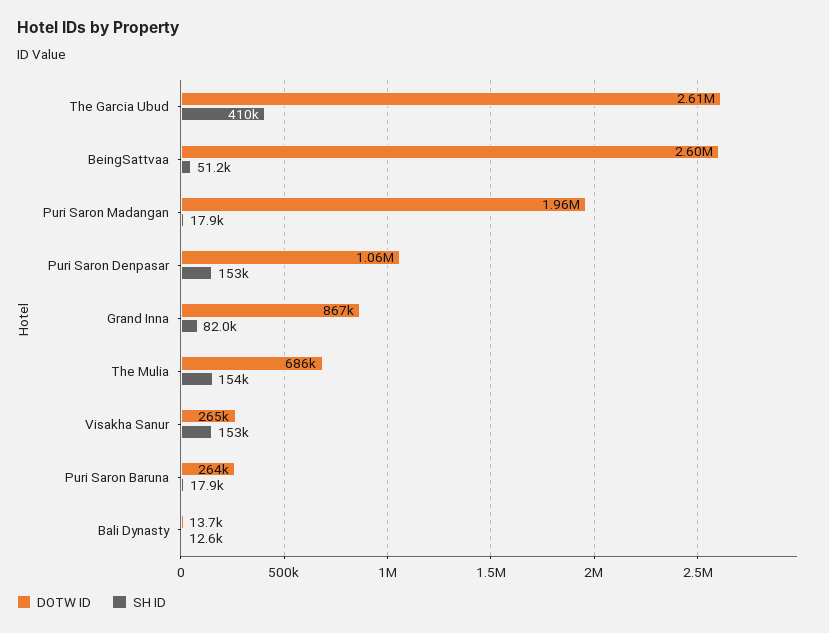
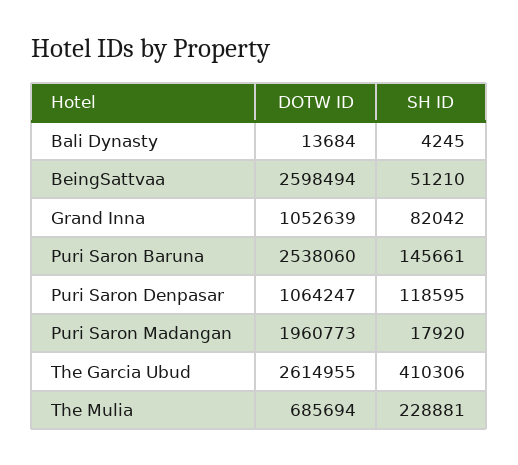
  {
    "DOTW ID": {
      "The Garcia Ubud": 2614955,
      "BeingSattvaa": 2598494,
      "Puri Saron Madangan": 1960773,
      "Puri Saron Denpasar": 1064247,
-     "Grand Inna": 867000,
+     "Grand Inna": 1052639,
      "The Mulia": 685694,
-     "Visakha Sanur": 265000,
-     "Puri Saron Baruna": 264000,
+     "Puri Saron Baruna": 2538060,
      "Bali Dynasty": 13684
    },
    "SH ID": {
      "The Garcia Ubud": 410306,
      "BeingSattvaa": 51210,
      "Puri Saron Madangan": 17920,
-     "Puri Saron Denpasar": 153000,
+     "Puri Saron Denpasar": 118595,
      "Grand Inna": 82042,
-     "The Mulia": 154000,
+     "The Mulia": 228881,
-     "Visakha Sanur": 153000,
-     "Puri Saron Baruna": 17900,
+     "Puri Saron Baruna": 145661,
-     "Bali Dynasty": 12600
+     "Bali Dynasty": 4245
    }
  }

